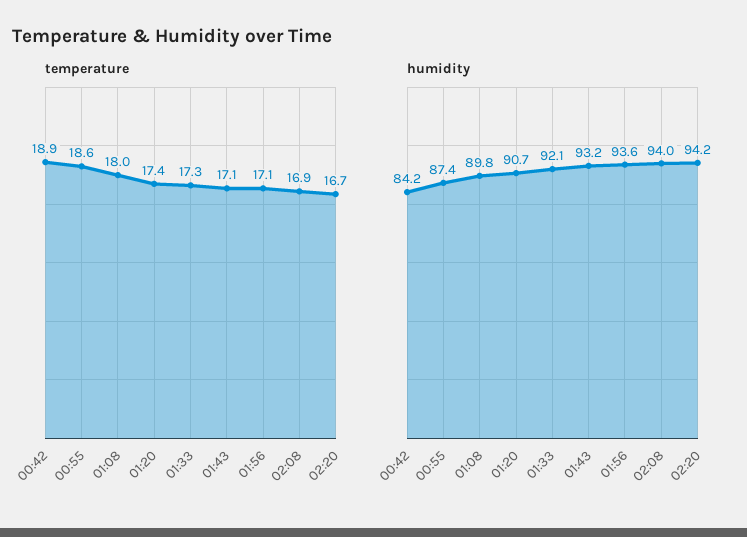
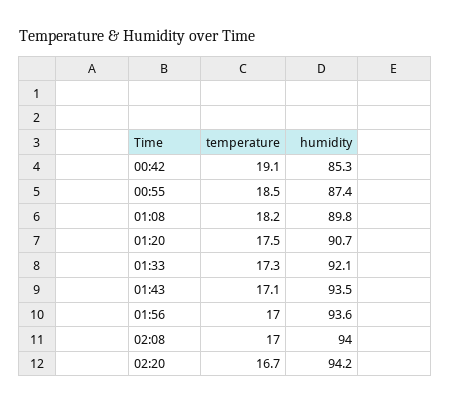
  {
    "temperature": {
-     "00:42": 18.9,
+     "00:42": 19.1,
-     "00:55": 18.6,
+     "00:55": 18.5,
-     "01:08": 18,
+     "01:08": 18.2,
-     "01:20": 17.4,
+     "01:20": 17.5,
      "01:33": 17.3,
      "01:43": 17.1,
-     "01:56": 17.1,
+     "01:56": 17,
-     "02:08": 16.9,
+     "02:08": 17,
      "02:20": 16.7
    },
    "humidity": {
-     "00:42": 84.2,
+     "00:42": 85.3,
      "00:55": 87.4,
      "01:08": 89.8,
      "01:20": 90.7,
      "01:33": 92.1,
-     "01:43": 93.2,
+     "01:43": 93.5,
      "01:56": 93.6,
      "02:08": 94,
      "02:20": 94.2
    }
  }

